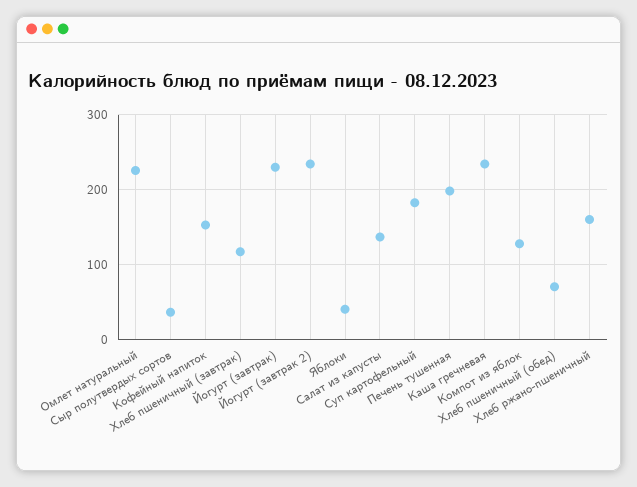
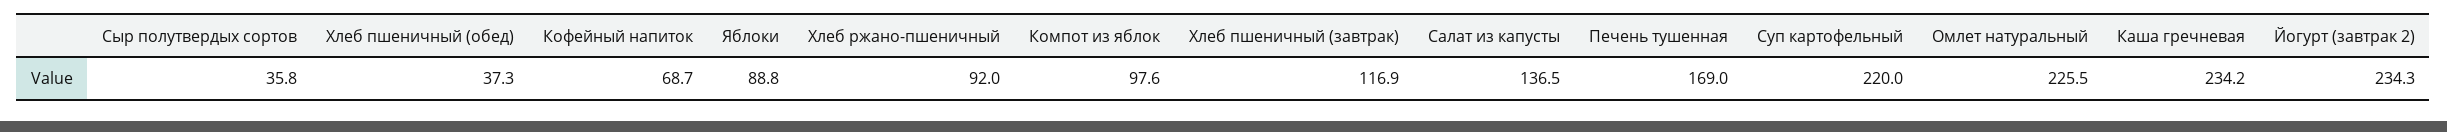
  {
    "Омлет натуральный": 225.5,
    "Сыр полутвердых сортов": 35.8,
-   "Кофейный напиток": 150,
+   "Кофейный напиток": 68.7,
    "Хлеб пшеничный (завтрак)": 116.9,
-   "Йогурт (завтрак)": 230,
    "Йогурт (завтрак 2)": 234.3,
-   "Яблоки": 40,
+   "Яблоки": 88.8,
    "Салат из капусты": 136.5,
-   "Суп картофельный": 180,
+   "Суп картофельный": 220,
-   "Печень тушенная": 200,
+   "Печень тушенная": 169,
    "Каша гречневая": 234.2,
-   "Компот из яблок": 130,
+   "Компот из яблок": 97.6,
-   "Хлеб пшеничный (обед)": 70,
+   "Хлеб пшеничный (обед)": 37.3,
-   "Хлеб ржано-пшеничный": 160
+   "Хлеб ржано-пшеничный": 92
  }

